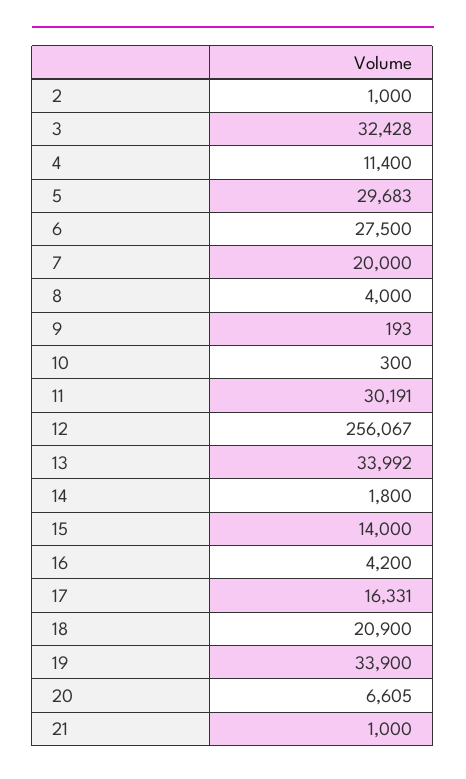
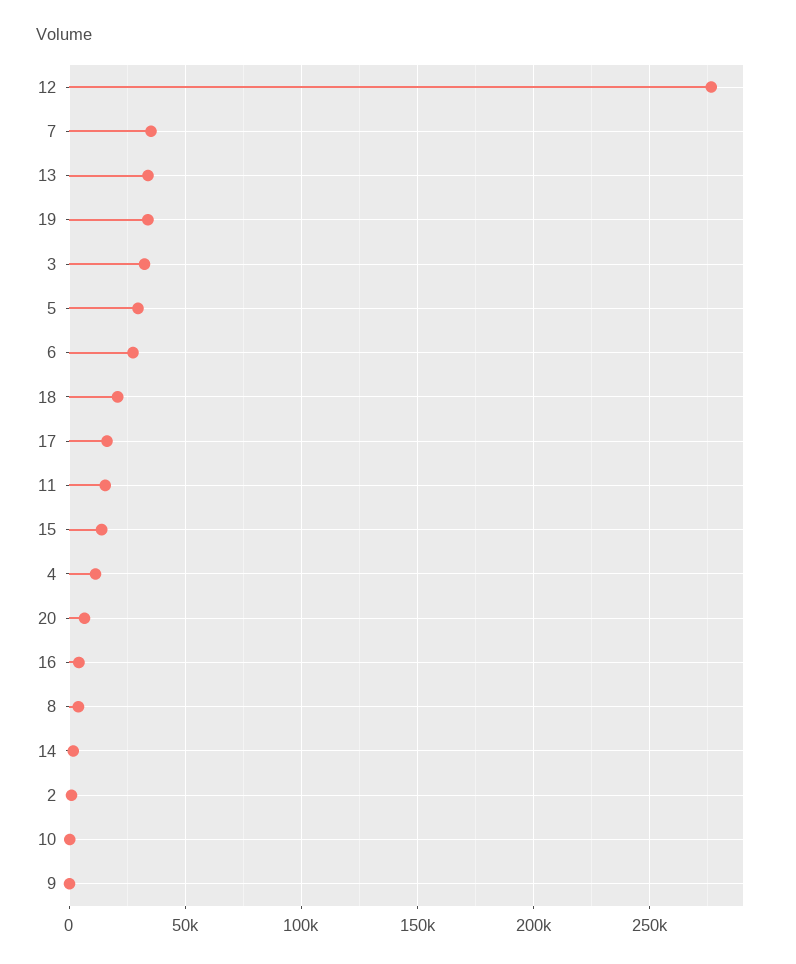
  {
    "2": 1000,
    "3": 32428,
    "4": 11400,
    "5": 29683,
    "6": 27500,
-   "7": 20000,
+   "7": 35000,
    "8": 4000,
    "9": 193,
    "10": 300,
-   "11": 30191,
+   "11": 15000,
-   "12": 256067,
+   "12": 275000,
    "13": 33992,
    "14": 1800,
    "15": 14000,
    "16": 4200,
    "17": 16331,
    "18": 20900,
    "19": 33900,
-   "20": 6605,
+   "20": 6605
-   "21": 1000
  }

